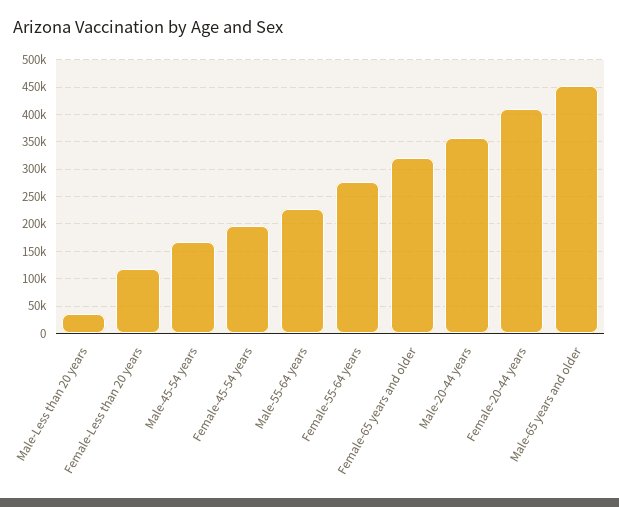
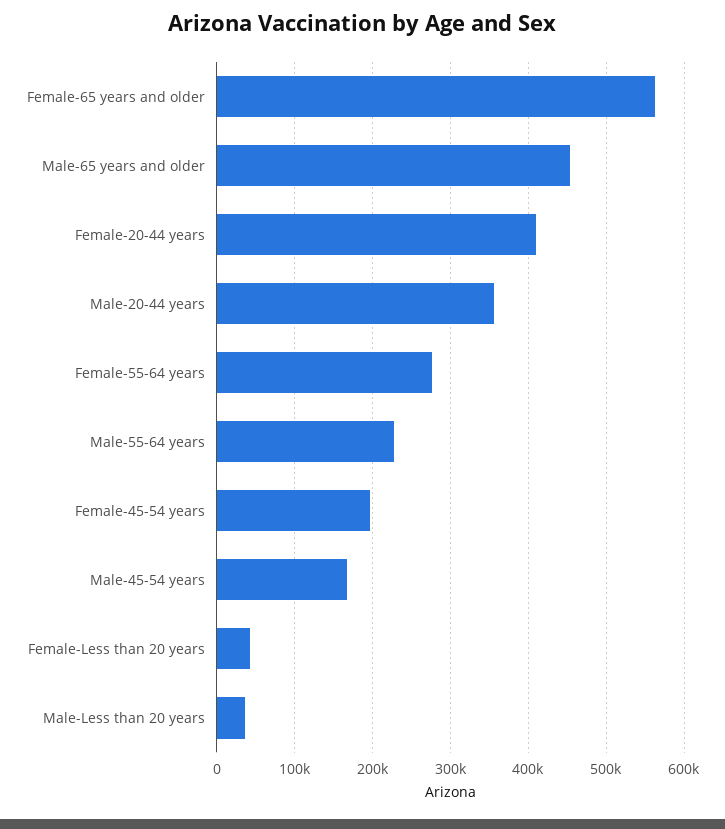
  {
    "Male-Less than 20 years": 40000,
-   "Female-Less than 20 years": 125000,
+   "Female-Less than 20 years": 40000,
    "Male-45-54 years": 170000,
    "Female-45-54 years": 200000,
    "Male-55-64 years": 230000,
    "Female-55-64 years": 280000,
-   "Female-65 years and older": 325000,
+   "Female-65 years and older": 560000,
    "Male-20-44 years": 360000,
    "Female-20-44 years": 410000,
    "Male-65 years and older": 450000
  }

